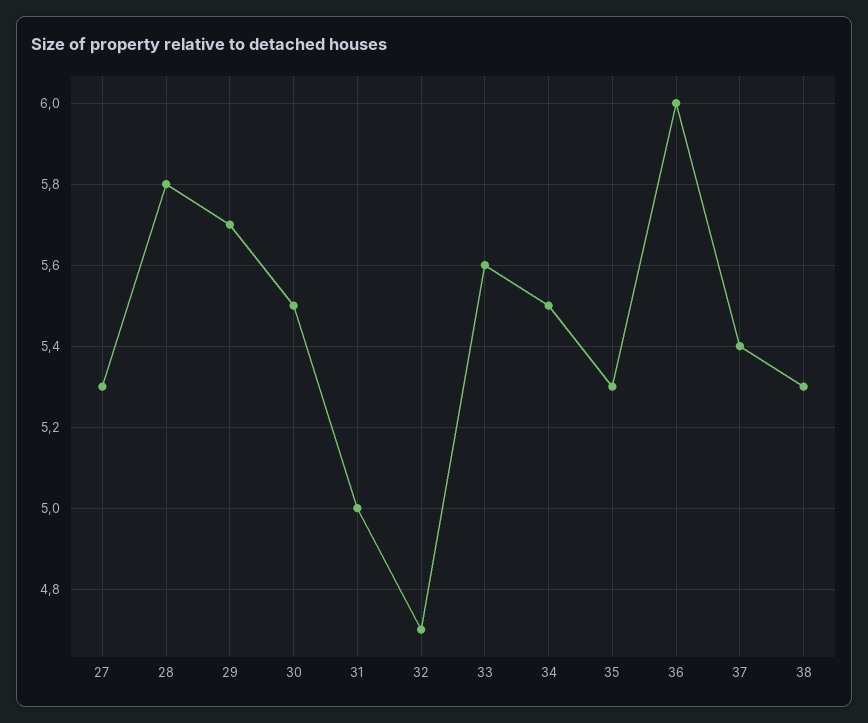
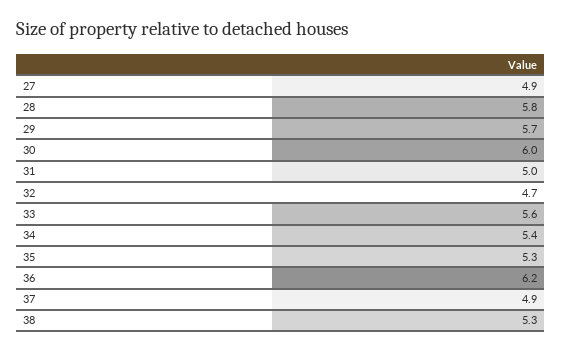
  {
-   "27": 5.3,
+   "27": 4.9,
    "28": 5.8,
    "29": 5.7,
-   "30": 5.5,
+   "30": 6,
    "31": 5,
    "32": 4.7,
    "33": 5.6,
-   "34": 5.5,
+   "34": 5.4,
    "35": 5.3,
-   "36": 6,
+   "36": 6.2,
-   "37": 5.4,
+   "37": 4.9,
    "38": 5.3
  }

